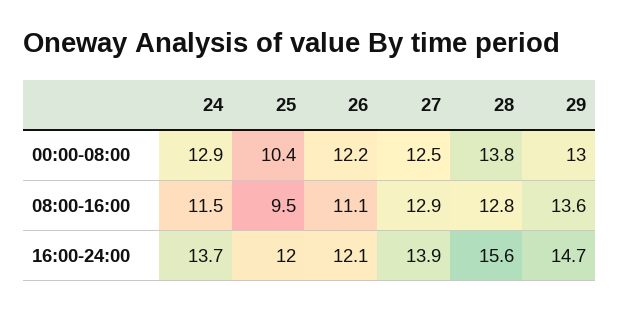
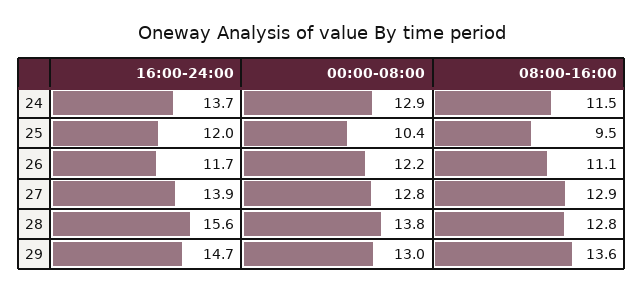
  {
    "24": {
      "00:00-08:00": 12.9,
      "08:00-16:00": 11.5,
      "16:00-24:00": 13.7
    },
    "25": {
      "00:00-08:00": 10.4,
      "08:00-16:00": 9.5,
      "16:00-24:00": 12
    },
    "26": {
      "00:00-08:00": 12.2,
      "08:00-16:00": 11.1,
-     "16:00-24:00": 12.1
+     "16:00-24:00": 11.7
    },
    "27": {
-     "00:00-08:00": 12.5,
+     "00:00-08:00": 12.8,
      "08:00-16:00": 12.9,
      "16:00-24:00": 13.9
    },
    "28": {
      "00:00-08:00": 13.8,
      "08:00-16:00": 12.8,
      "16:00-24:00": 15.6
    },
    "29": {
      "00:00-08:00": 13,
      "08:00-16:00": 13.6,
      "16:00-24:00": 14.7
    }
  }

